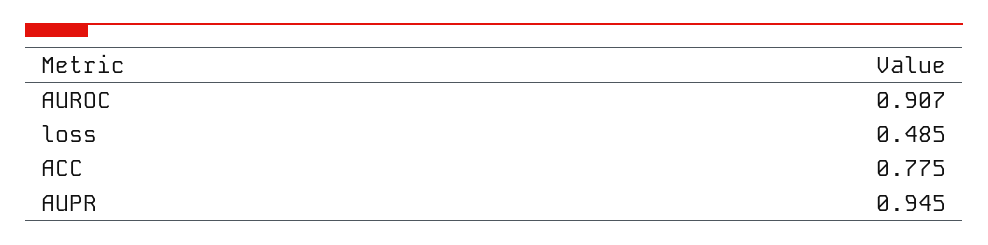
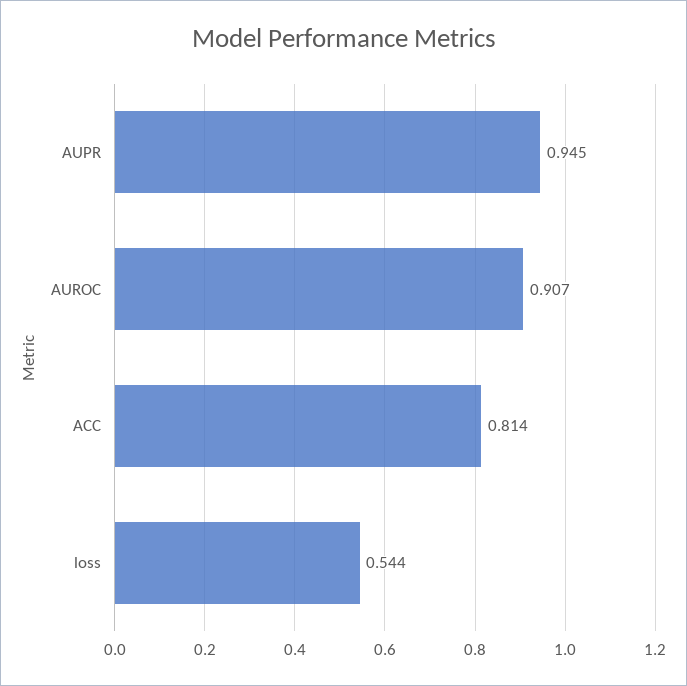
  {
    "AUROC": 0.907,
-   "loss": 0.485,
+   "loss": 0.544,
-   "ACC": 0.775,
+   "ACC": 0.814,
    "AUPR": 0.945
  }

